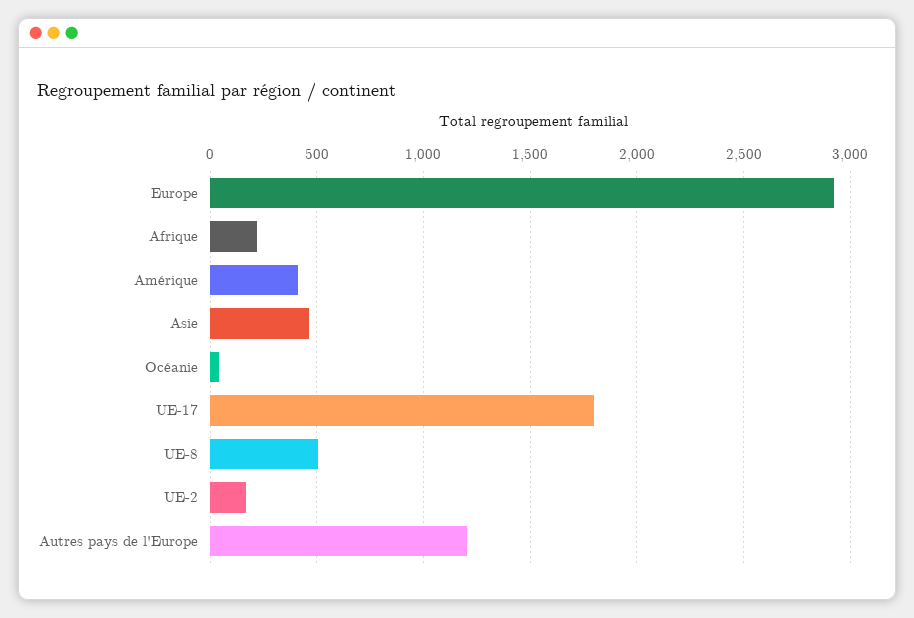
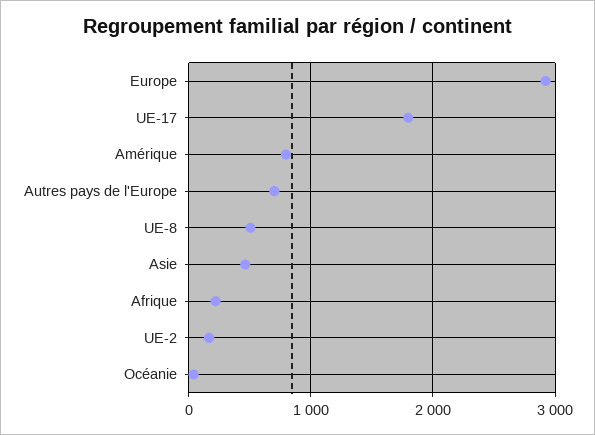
  {
    "Europe": 2900,
    "Afrique": 200,
-   "Amérique": 400,
+   "Amérique": 800,
    "Asie": 450,
    "Océanie": 50,
    "UE-17": 1800,
    "UE-8": 500,
    "UE-2": 150,
-   "Autres pays de l'Europe": 1200
+   "Autres pays de l'Europe": 700
  }

